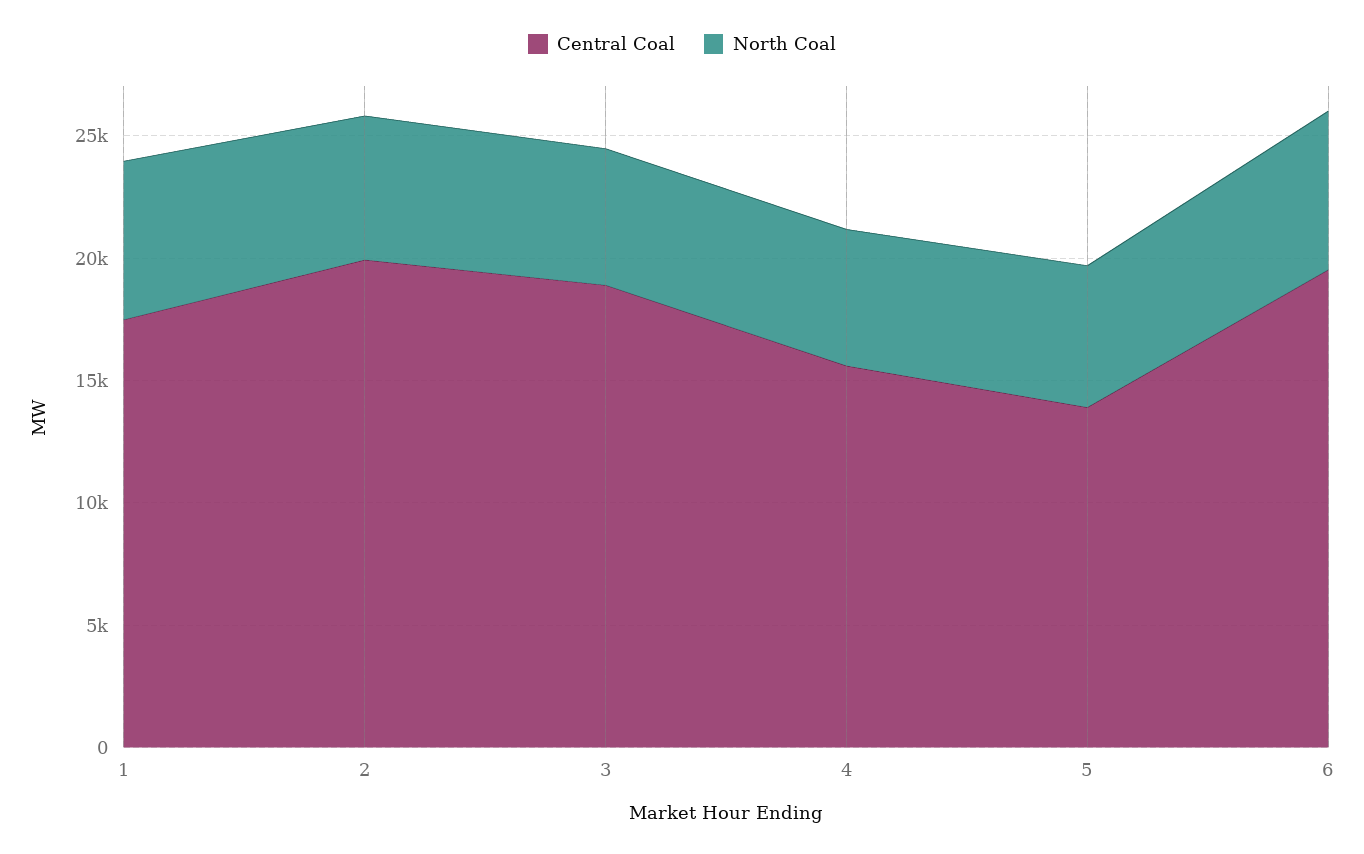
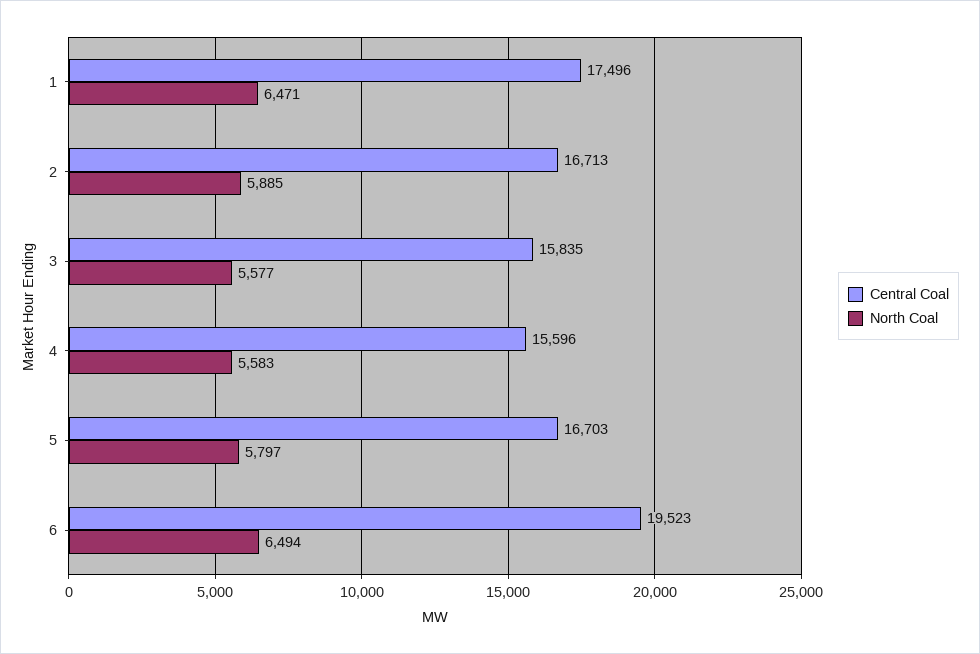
  {
    "Central Coal": {
      "1": 17496,
-     "2": 20000,
+     "2": 16713,
-     "3": 19000,
+     "3": 15835,
      "4": 15596,
-     "5": 14000,
+     "5": 16703,
      "6": 19523
    },
    "North Coal": {
      "1": 6471,
      "2": 5885,
      "3": 5577,
      "4": 5583,
      "5": 5797,
      "6": 6494
    }
  }

